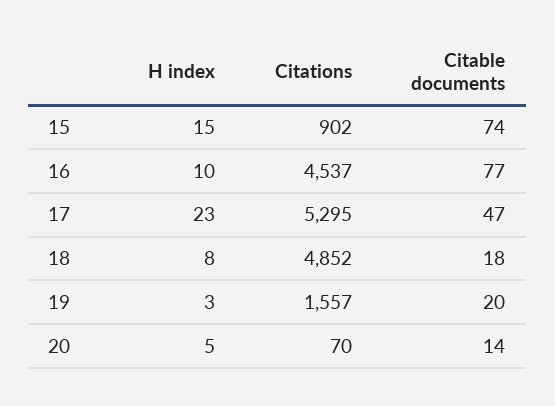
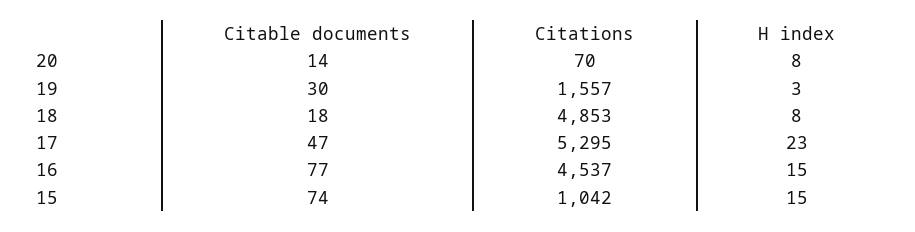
  {
    "H index": {
      "15": 15,
-     "16": 10,
+     "16": 15,
      "17": 23,
      "18": 8,
      "19": 3,
-     "20": 5
+     "20": 8
    },
    "Citations": {
-     "15": 902,
+     "15": 1042,
      "16": 4537,
      "17": 5295,
-     "18": 4852,
+     "18": 4853,
      "19": 1557,
      "20": 70
    },
    "Citable documents": {
      "15": 74,
      "16": 77,
      "17": 47,
      "18": 18,
-     "19": 20,
+     "19": 30,
      "20": 14
    }
  }

